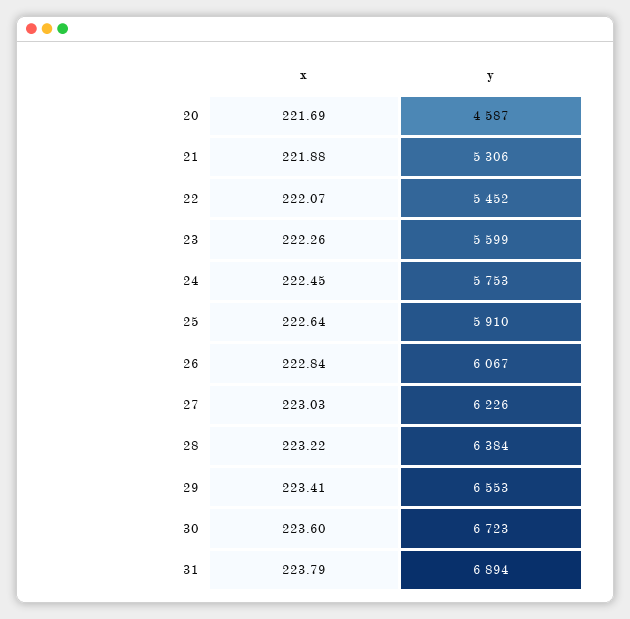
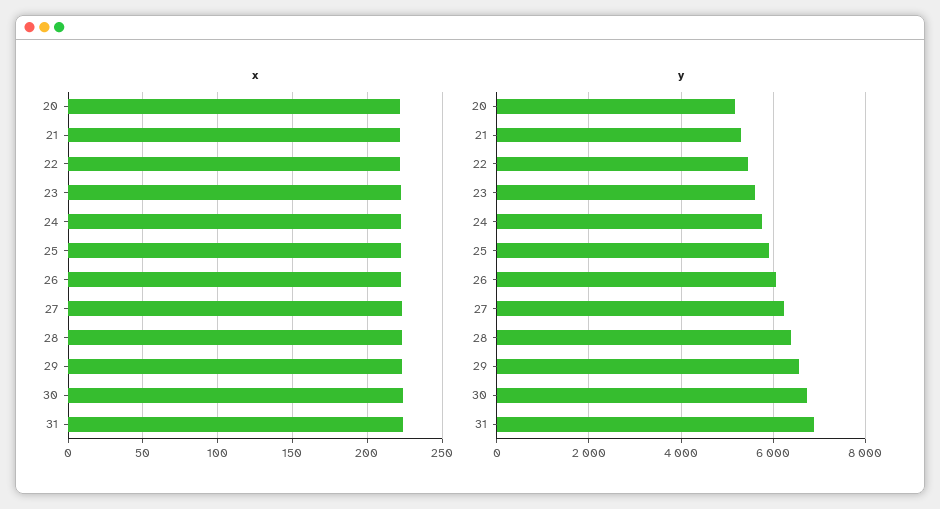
  {
    "x": {
      "20": 221.69,
      "21": 221.88,
      "22": 222.07,
      "23": 222.26,
      "24": 222.45,
      "25": 222.64,
      "26": 222.84,
      "27": 223.03,
      "28": 223.22,
      "29": 223.41,
      "30": 223.6,
      "31": 223.79
    },
    "y": {
-     "20": 4587,
+     "20": 5200,
      "21": 5306,
      "22": 5452,
      "23": 5599,
      "24": 5753,
      "25": 5910,
      "26": 6067,
      "27": 6226,
      "28": 6384,
      "29": 6553,
      "30": 6723,
      "31": 6894
    }
  }

